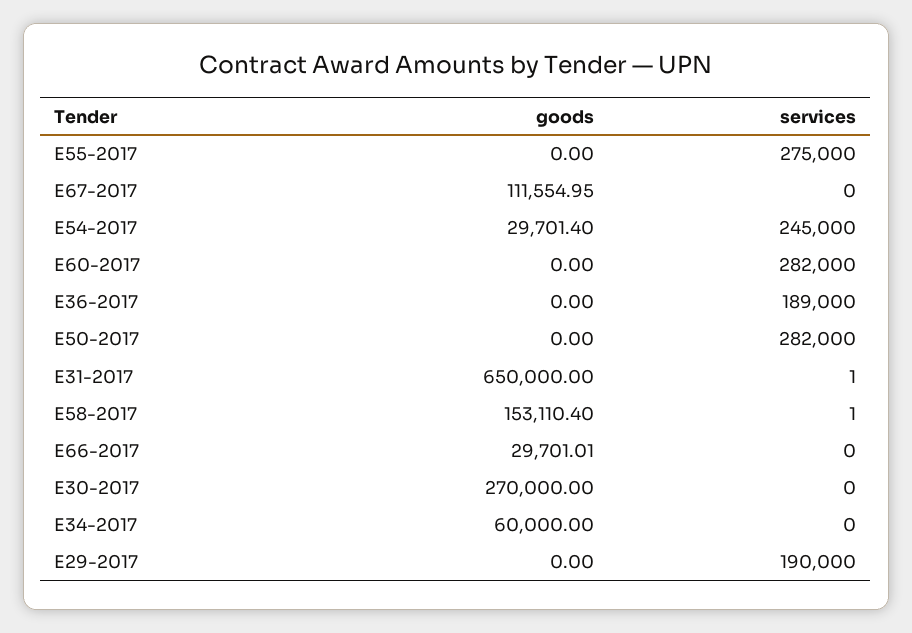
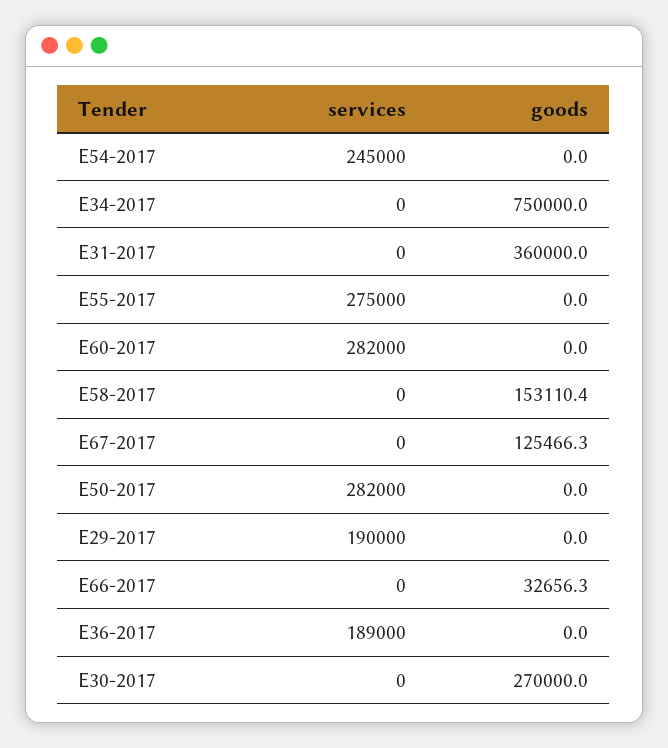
  {
    "goods": {
      "E55-2017": 0,
-     "E67-2017": 111554.95,
+     "E67-2017": 125466.3,
-     "E54-2017": 29701.4,
+     "E54-2017": 0,
      "E60-2017": 0,
      "E36-2017": 0,
      "E50-2017": 0,
-     "E31-2017": 650000,
+     "E31-2017": 360000,
      "E58-2017": 153110.4,
-     "E66-2017": 29701.01,
+     "E66-2017": 32656.3,
      "E30-2017": 270000,
-     "E34-2017": 60000,
+     "E34-2017": 750000,
      "E29-2017": 0
    },
    "services": {
      "E55-2017": 275000,
      "E67-2017": 0,
      "E54-2017": 245000,
      "E60-2017": 282000,
      "E36-2017": 189000,
      "E50-2017": 282000,
-     "E31-2017": 1,
+     "E31-2017": 0,
-     "E58-2017": 1,
+     "E58-2017": 0,
      "E66-2017": 0,
      "E30-2017": 0,
      "E34-2017": 0,
      "E29-2017": 190000
    }
  }

